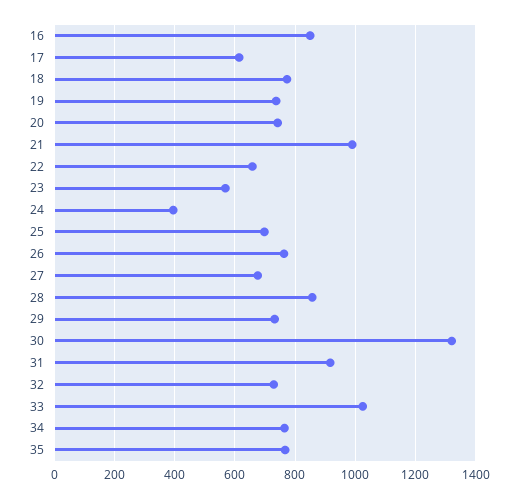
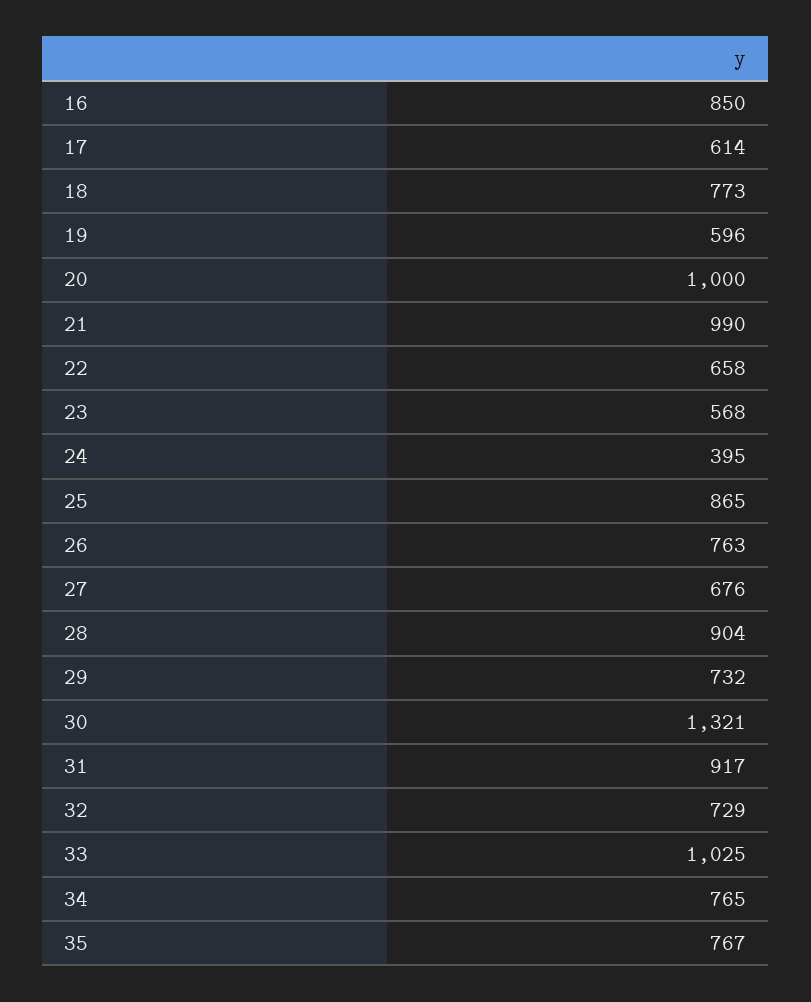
  {
    "16": 850,
    "17": 614,
    "18": 773,
-   "19": 740,
+   "19": 596,
-   "20": 740,
+   "20": 1000,
    "21": 990,
    "22": 658,
    "23": 568,
    "24": 395,
-   "25": 700,
+   "25": 865,
    "26": 763,
    "27": 676,
-   "28": 860,
+   "28": 904,
    "29": 732,
    "30": 1321,
    "31": 917,
    "32": 729,
    "33": 1025,
    "34": 765,
    "35": 767
  }

